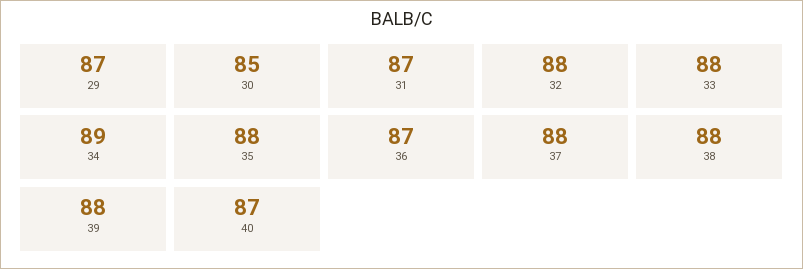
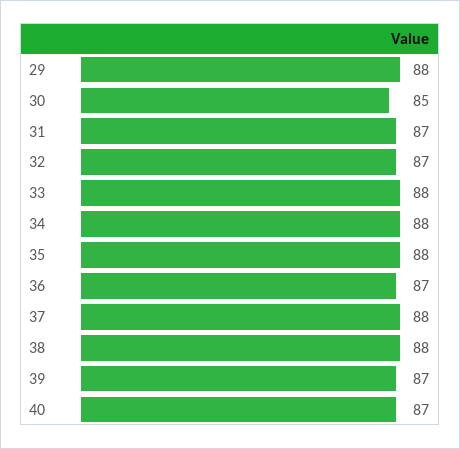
  {
-   "29": 87,
+   "29": 88,
    "30": 85,
    "31": 87,
-   "32": 88,
+   "32": 87,
    "33": 88,
-   "34": 89,
+   "34": 88,
    "35": 88,
    "36": 87,
    "37": 88,
    "38": 88,
-   "39": 88,
+   "39": 87,
    "40": 87
  }

